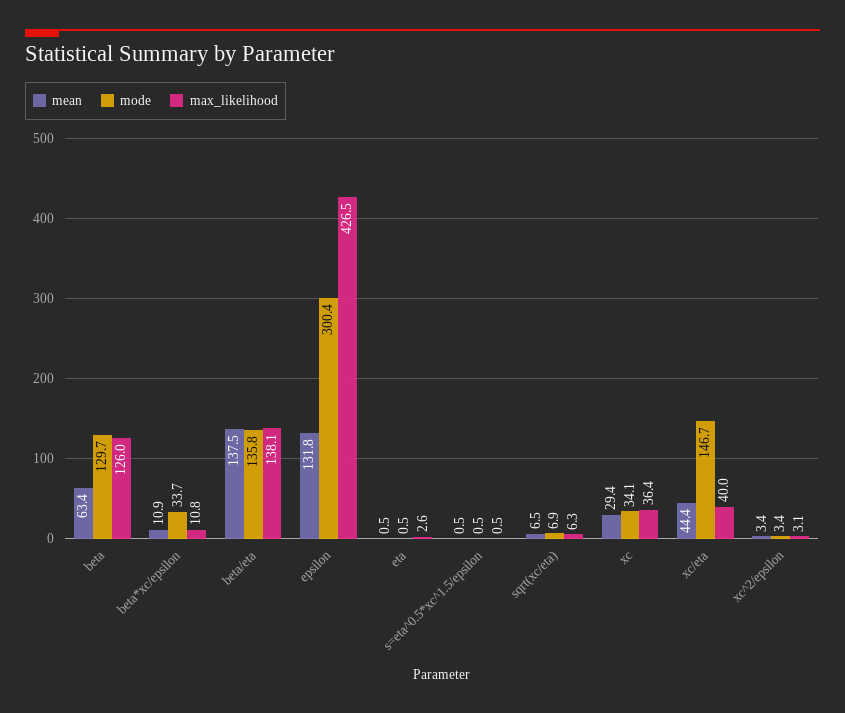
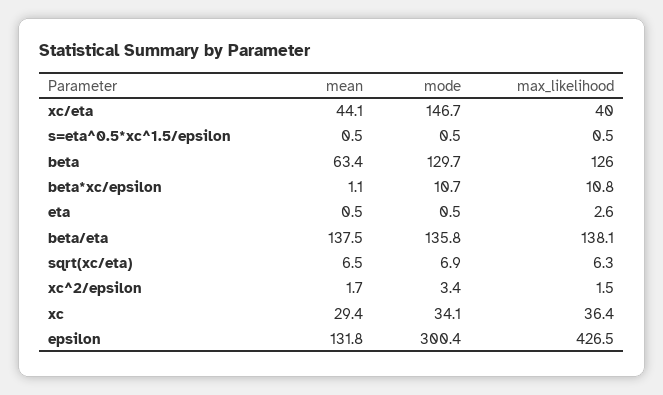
  {
    "mean": {
      "beta": 63.4,
-     "beta*xc/epsilon": 10.9,
+     "beta*xc/epsilon": 1.1,
      "beta/eta": 137.5,
      "epsilon": 131.8,
      "eta": 0.5,
      "s=eta^0.5*xc^1.5/epsilon": 0.5,
      "sqrt(xc/eta)": 6.5,
      "xc": 29.4,
-     "xc/eta": 44.4,
+     "xc/eta": 44.1,
-     "xc^2/epsilon": 3.4
+     "xc^2/epsilon": 1.7
    },
    "mode": {
      "beta": 129.7,
-     "beta*xc/epsilon": 33.7,
+     "beta*xc/epsilon": 10.7,
      "beta/eta": 135.8,
      "epsilon": 300.4,
      "eta": 0.5,
      "s=eta^0.5*xc^1.5/epsilon": 0.5,
      "sqrt(xc/eta)": 6.9,
      "xc": 34.1,
      "xc/eta": 146.7,
      "xc^2/epsilon": 3.4
    },
    "max_likelihood": {
      "beta": 126,
      "beta*xc/epsilon": 10.8,
      "beta/eta": 138.1,
      "epsilon": 426.5,
      "eta": 2.6,
      "s=eta^0.5*xc^1.5/epsilon": 0.5,
      "sqrt(xc/eta)": 6.3,
      "xc": 36.4,
      "xc/eta": 40,
-     "xc^2/epsilon": 3.1
+     "xc^2/epsilon": 1.5
    }
  }

